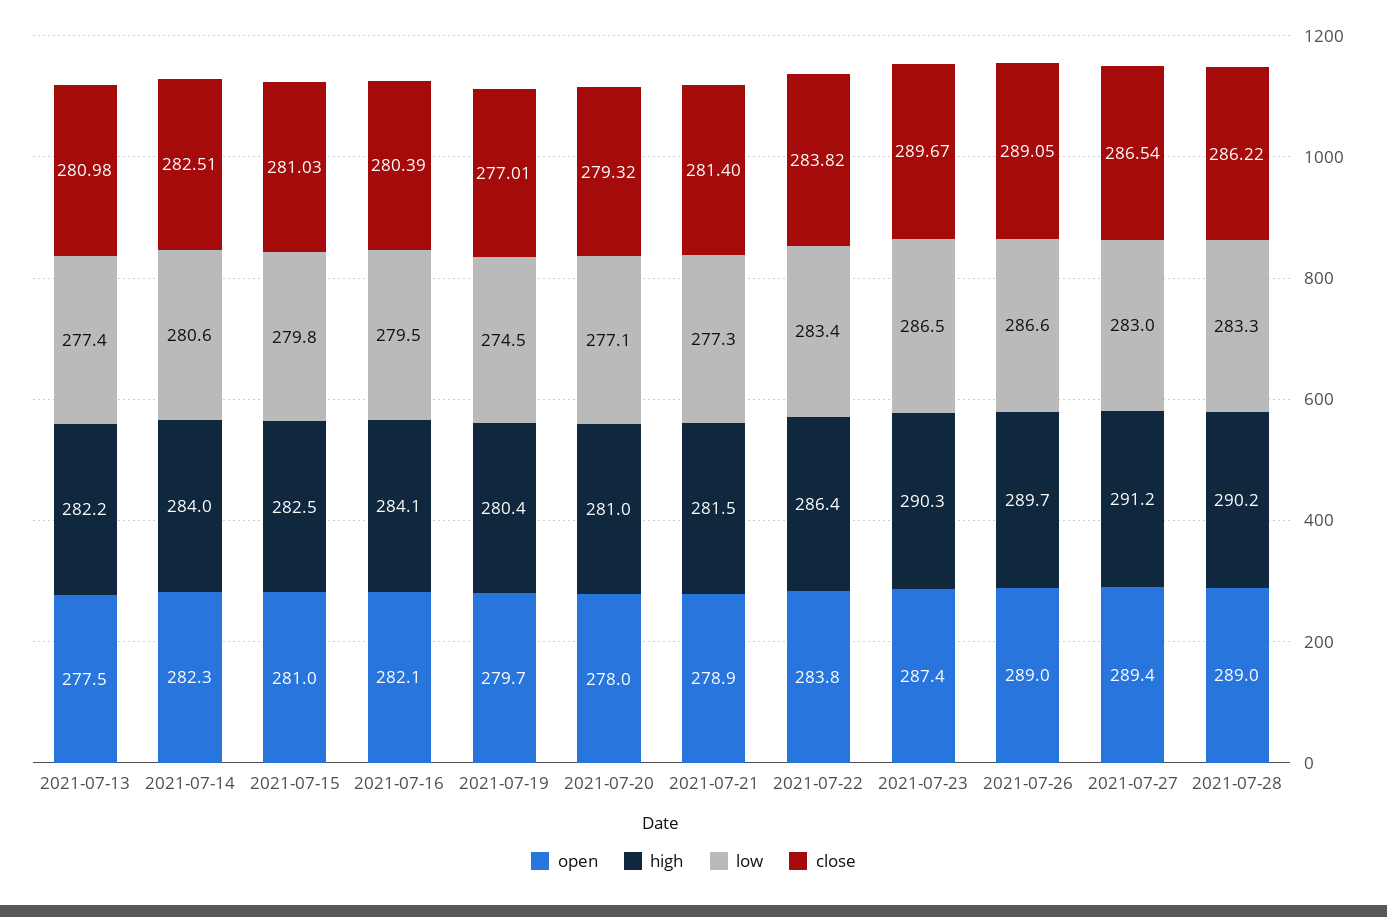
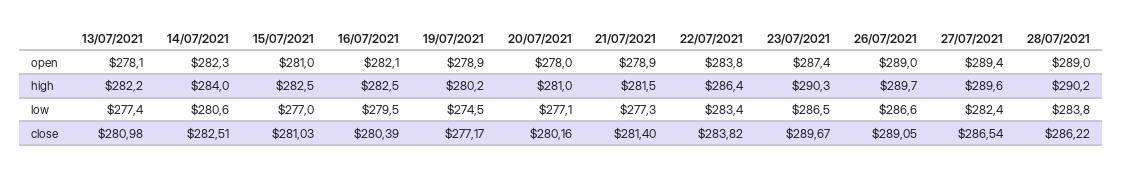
  {
    "open": {
-     "2021-07-13": 277.5,
+     "2021-07-13": 278.1,
      "2021-07-14": 282.3,
      "2021-07-15": 281,
      "2021-07-16": 282.1,
-     "2021-07-19": 279.7,
+     "2021-07-19": 278.9,
      "2021-07-20": 278,
      "2021-07-21": 278.9,
      "2021-07-22": 283.8,
      "2021-07-23": 287.4,
      "2021-07-26": 289,
      "2021-07-27": 289.4,
      "2021-07-28": 289
    },
    "high": {
      "2021-07-13": 282.2,
      "2021-07-14": 284,
      "2021-07-15": 282.5,
-     "2021-07-16": 284.1,
+     "2021-07-16": 282.5,
-     "2021-07-19": 280.4,
+     "2021-07-19": 280.2,
      "2021-07-20": 281,
      "2021-07-21": 281.5,
      "2021-07-22": 286.4,
      "2021-07-23": 290.3,
      "2021-07-26": 289.7,
-     "2021-07-27": 291.2,
+     "2021-07-27": 289.6,
      "2021-07-28": 290.2
    },
    "low": {
      "2021-07-13": 277.4,
      "2021-07-14": 280.6,
-     "2021-07-15": 279.8,
+     "2021-07-15": 277,
      "2021-07-16": 279.5,
      "2021-07-19": 274.5,
      "2021-07-20": 277.1,
      "2021-07-21": 277.3,
      "2021-07-22": 283.4,
      "2021-07-23": 286.5,
      "2021-07-26": 286.6,
-     "2021-07-27": 283,
+     "2021-07-27": 282.4,
-     "2021-07-28": 283.3
+     "2021-07-28": 283.8
    },
    "close": {
      "2021-07-13": 280.98,
      "2021-07-14": 282.51,
      "2021-07-15": 281.03,
      "2021-07-16": 280.39,
-     "2021-07-19": 277.01,
+     "2021-07-19": 277.17,
-     "2021-07-20": 279.32,
+     "2021-07-20": 280.16,
      "2021-07-21": 281.4,
      "2021-07-22": 283.82,
      "2021-07-23": 289.67,
      "2021-07-26": 289.05,
      "2021-07-27": 286.54,
      "2021-07-28": 286.22
    }
  }

